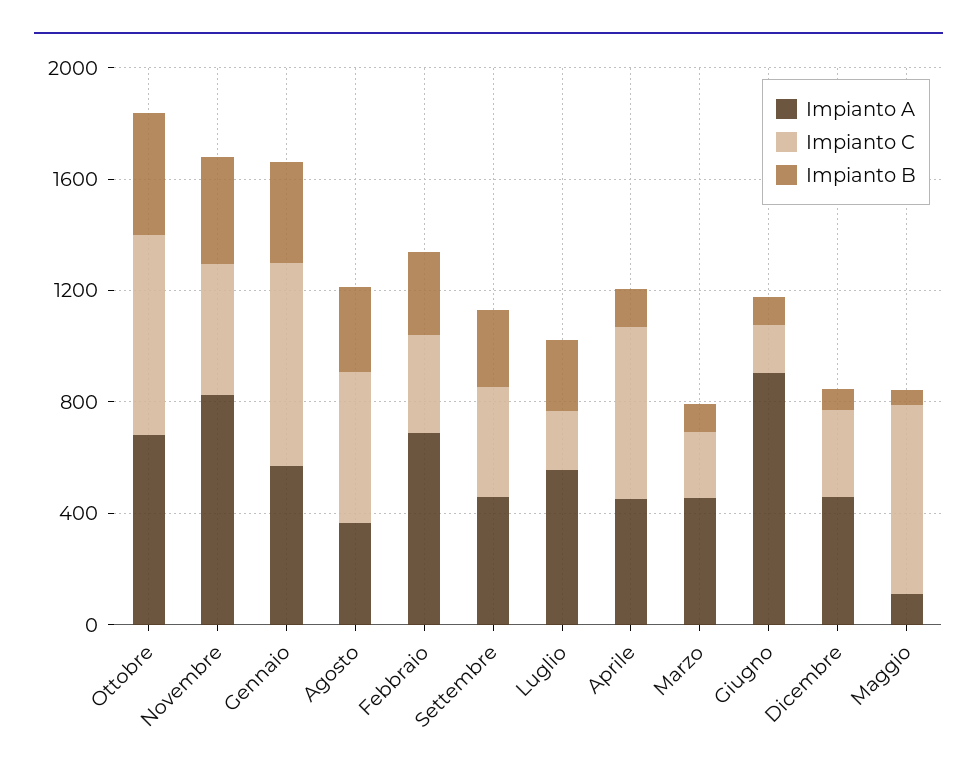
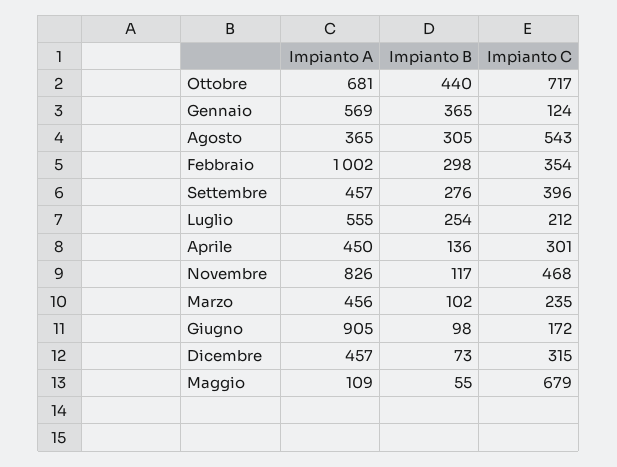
  {
    "Impianto A": {
      "Ottobre": 681,
      "Novembre": 826,
      "Gennaio": 569,
      "Agosto": 365,
-     "Febbraio": 700,
+     "Febbraio": 1002,
      "Settembre": 457,
      "Luglio": 555,
      "Aprile": 450,
      "Marzo": 456,
      "Giugno": 905,
      "Dicembre": 457,
      "Maggio": 109
    },
    "Impianto C": {
      "Ottobre": 717,
      "Novembre": 468,
-     "Gennaio": 700,
+     "Gennaio": 124,
      "Agosto": 543,
      "Febbraio": 354,
      "Settembre": 396,
      "Luglio": 212,
-     "Aprile": 600,
+     "Aprile": 301,
      "Marzo": 235,
      "Giugno": 172,
      "Dicembre": 315,
      "Maggio": 679
    },
    "Impianto B": {
      "Ottobre": 440,
-     "Novembre": 400,
+     "Novembre": 117,
      "Gennaio": 365,
      "Agosto": 305,
      "Febbraio": 298,
      "Settembre": 276,
      "Luglio": 254,
      "Aprile": 136,
      "Marzo": 102,
      "Giugno": 98,
      "Dicembre": 73,
      "Maggio": 55
    }
  }

